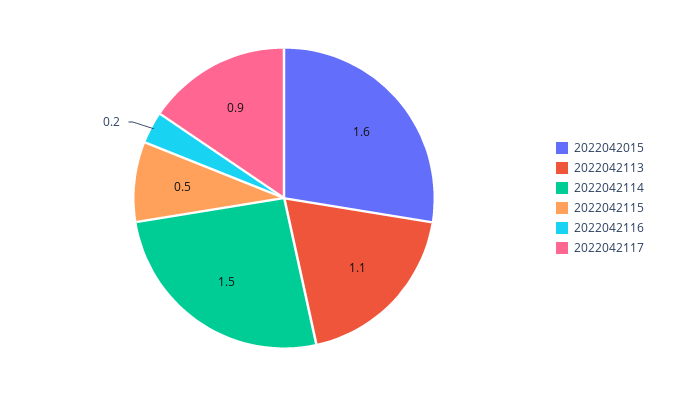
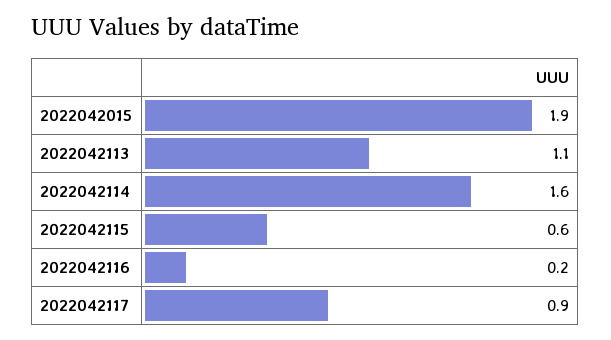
  {
-   "2022042015": 1.6,
+   "2022042015": 1.9,
    "2022042113": 1.1,
-   "2022042114": 1.5,
+   "2022042114": 1.6,
-   "2022042115": 0.5,
+   "2022042115": 0.6,
    "2022042116": 0.2,
    "2022042117": 0.9
  }

